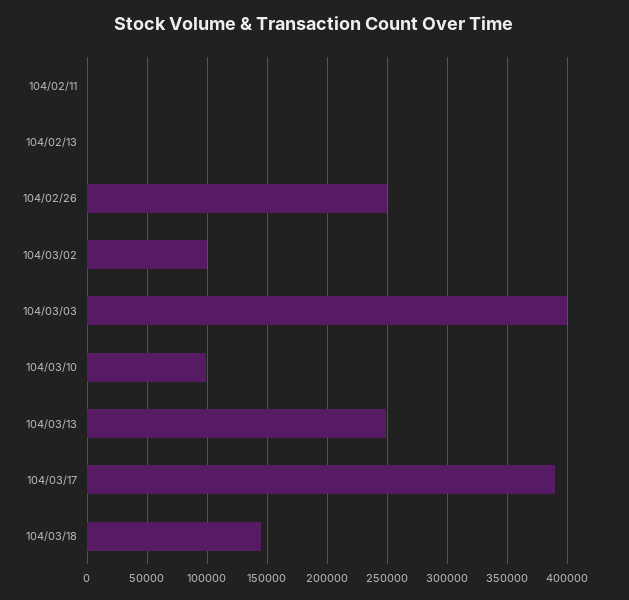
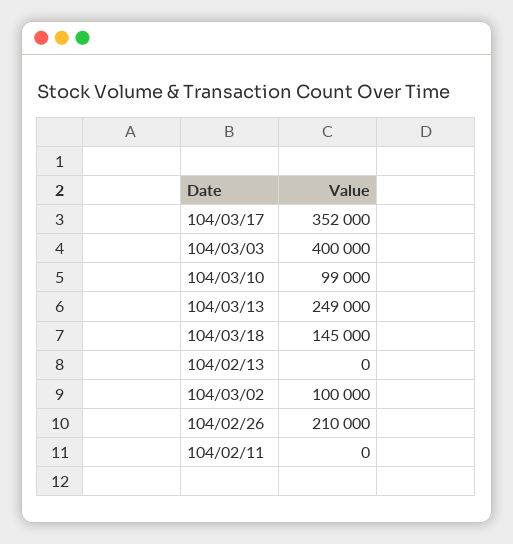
  {
    "104/02/11": 0,
    "104/02/13": 0,
-   "104/02/26": 250000,
+   "104/02/26": 210000,
    "104/03/02": 100000,
    "104/03/03": 400000,
    "104/03/10": 99000,
    "104/03/13": 249000,
-   "104/03/17": 390000,
+   "104/03/17": 352000,
    "104/03/18": 145000
  }

